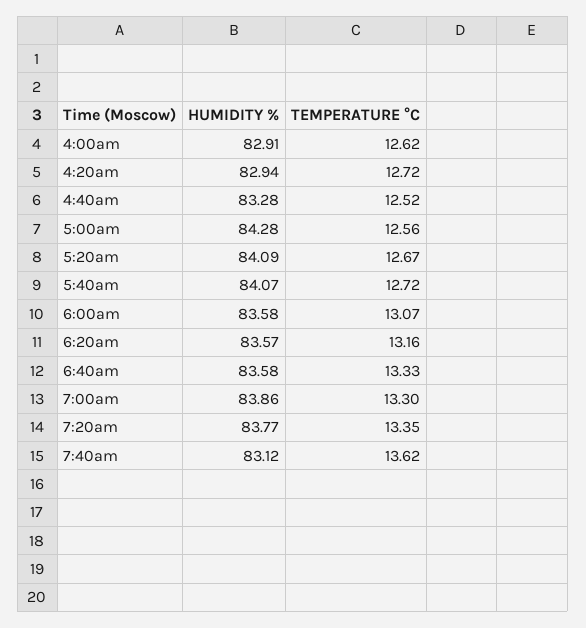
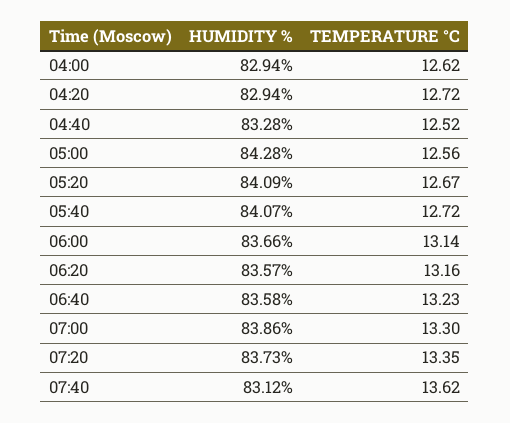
  {
    "HUMIDITY %": {
-     "4:00am": 82.91,
+     "4:00am": 82.94,
      "4:20am": 82.94,
      "4:40am": 83.28,
      "5:00am": 84.28,
      "5:20am": 84.09,
      "5:40am": 84.07,
-     "6:00am": 83.58,
+     "6:00am": 83.66,
      "6:20am": 83.57,
      "6:40am": 83.58,
      "7:00am": 83.86,
-     "7:20am": 83.77,
+     "7:20am": 83.73,
      "7:40am": 83.12
    },
    "TEMPERATURE °C": {
      "4:00am": 12.62,
      "4:20am": 12.72,
      "4:40am": 12.52,
      "5:00am": 12.56,
      "5:20am": 12.67,
      "5:40am": 12.72,
-     "6:00am": 13.07,
+     "6:00am": 13.14,
      "6:20am": 13.16,
-     "6:40am": 13.33,
+     "6:40am": 13.23,
      "7:00am": 13.3,
      "7:20am": 13.35,
      "7:40am": 13.62
    }
  }

